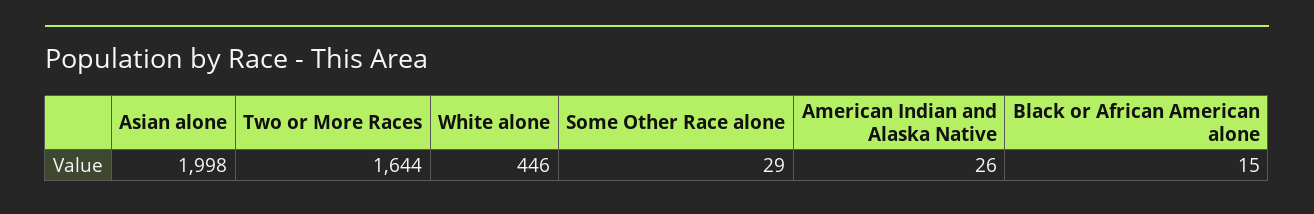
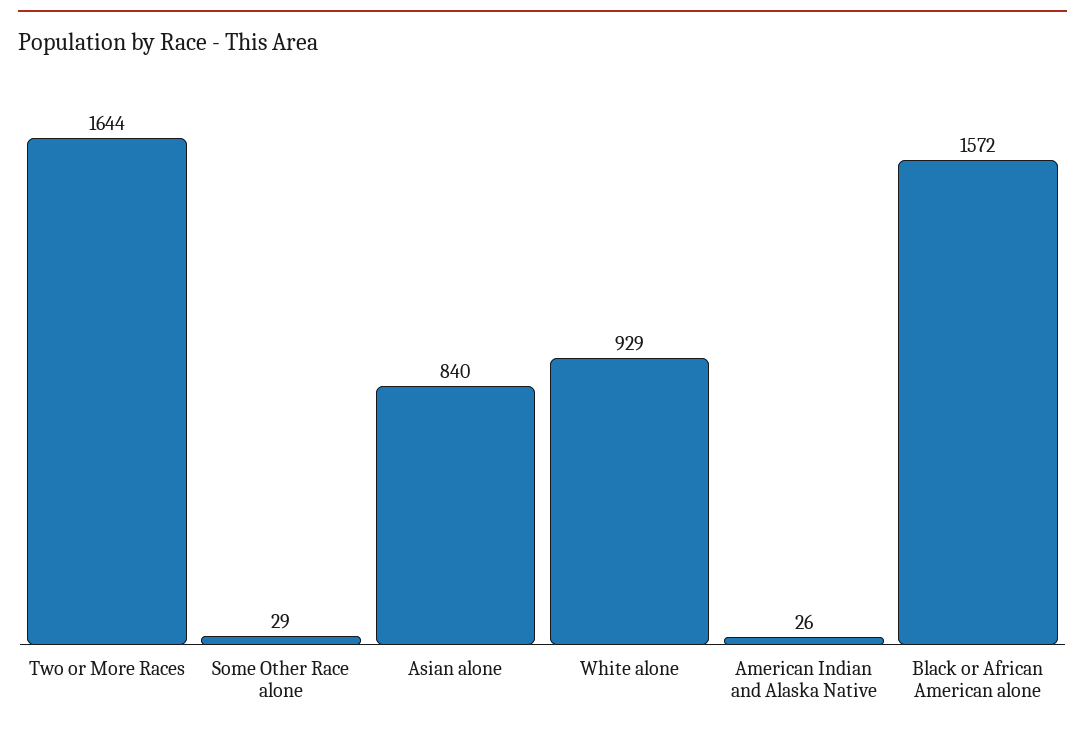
  {
-   "Asian alone": 1998,
+   "Asian alone": 840,
    "Two or More Races": 1644,
-   "White alone": 446,
+   "White alone": 929,
    "Some Other Race alone": 29,
    "American Indian and Alaska Native": 26,
-   "Black or African American alone": 15
+   "Black or African American alone": 1572
  }

